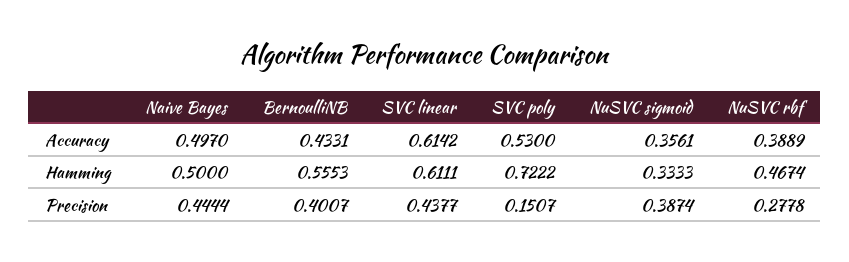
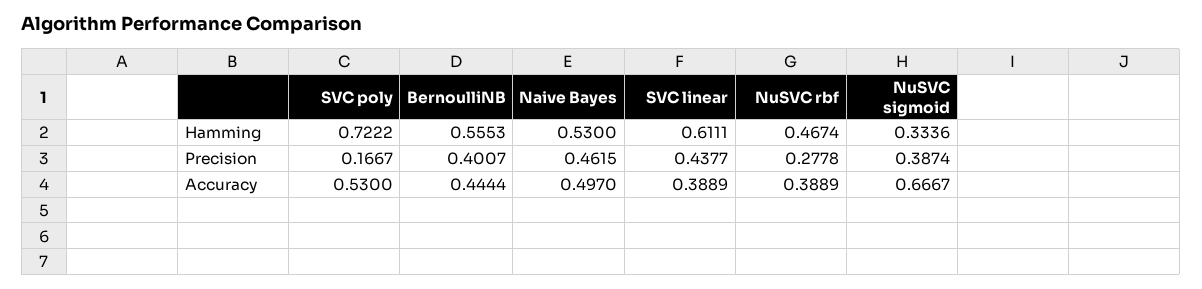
  {
    "Naive Bayes": {
      "Accuracy": 0.497,
-     "Hamming": 0.5,
+     "Hamming": 0.53,
-     "Precision": 0.4444
+     "Precision": 0.4615
    },
    "BernoulliNB": {
-     "Accuracy": 0.4331,
+     "Accuracy": 0.4444,
      "Hamming": 0.5553,
      "Precision": 0.4007
    },
    "SVC linear": {
-     "Accuracy": 0.6142,
+     "Accuracy": 0.3889,
      "Hamming": 0.6111,
      "Precision": 0.4377
    },
    "SVC poly": {
      "Accuracy": 0.53,
      "Hamming": 0.7222,
-     "Precision": 0.1507
+     "Precision": 0.1667
    },
    "NuSVC sigmoid": {
-     "Accuracy": 0.3561,
+     "Accuracy": 0.6667,
-     "Hamming": 0.3333,
+     "Hamming": 0.3336,
      "Precision": 0.3874
    },
    "NuSVC rbf": {
      "Accuracy": 0.3889,
      "Hamming": 0.4674,
      "Precision": 0.2778
    }
  }

